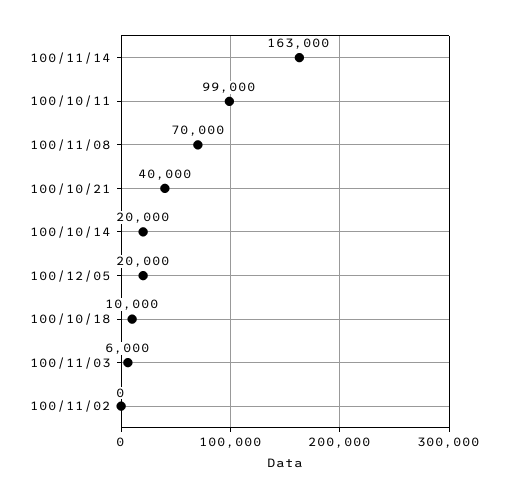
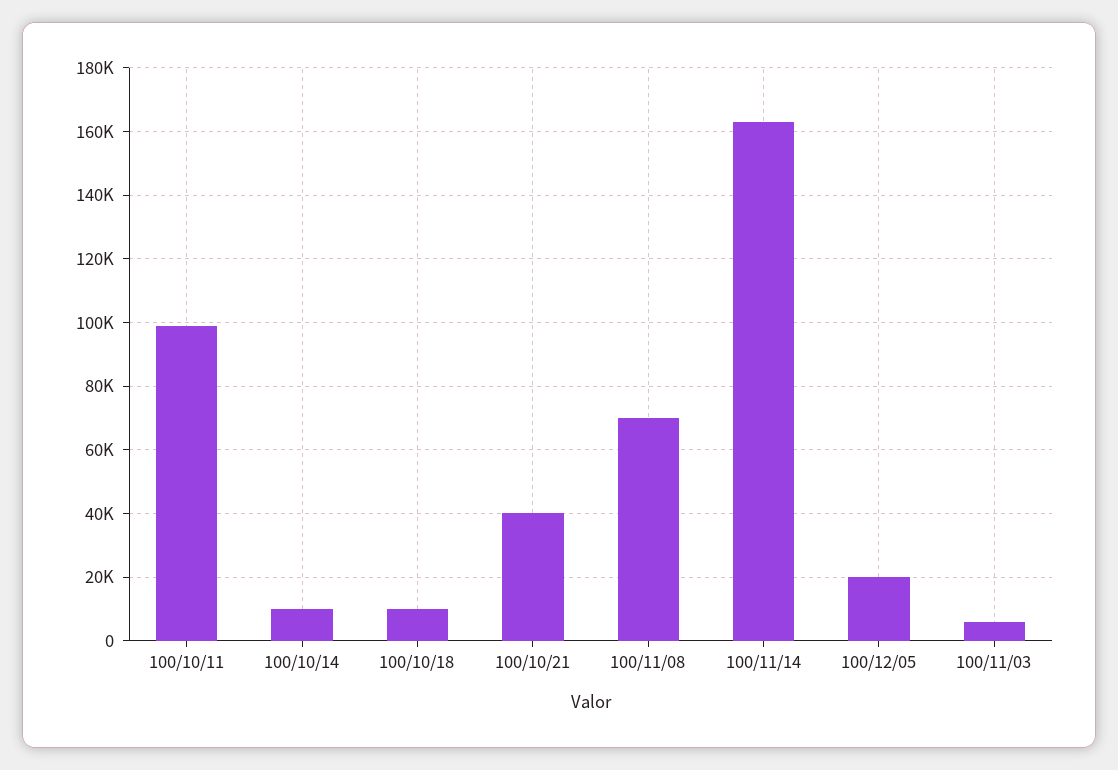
  {
    "100/11/14": 163000,
    "100/10/11": 99000,
    "100/11/08": 70000,
    "100/10/21": 40000,
-   "100/10/14": 20000,
+   "100/10/14": 10000,
    "100/12/05": 20000,
    "100/10/18": 10000,
-   "100/11/03": 6000,
+   "100/11/03": 6000
-   "100/11/02": 0
  }

